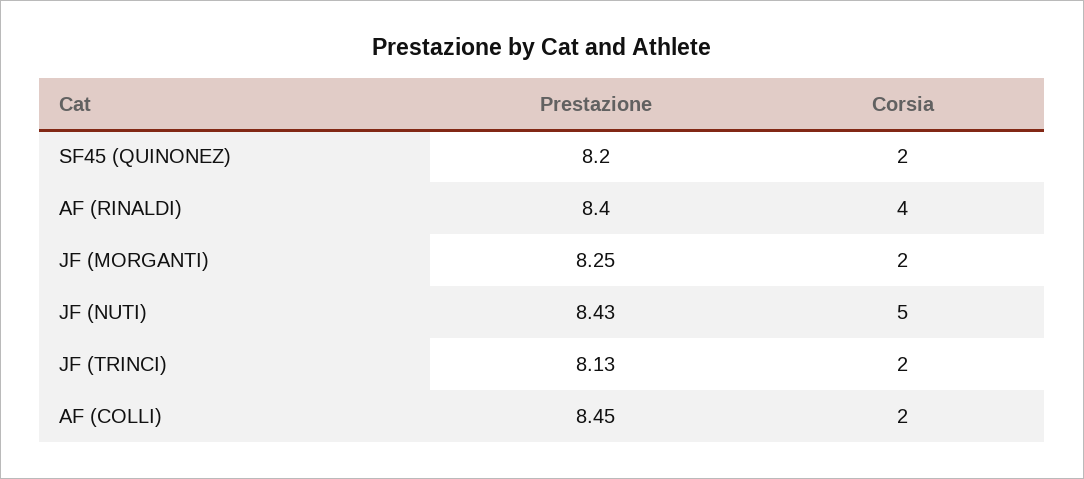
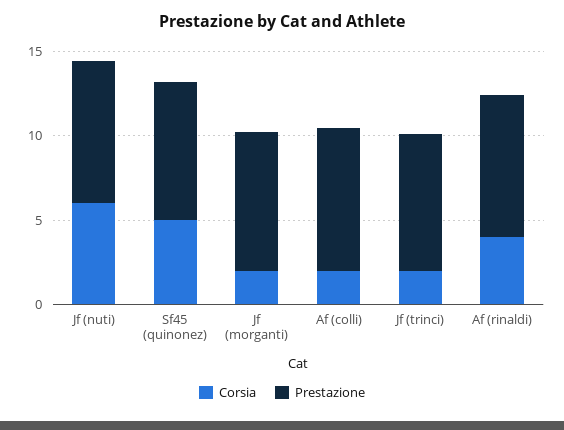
  {
    "Prestazione": {
      "SF45 (QUINONEZ)": 8.2,
      "AF (RINALDI)": 8.4,
      "JF (MORGANTI)": 8.25,
      "JF (NUTI)": 8.43,
      "JF (TRINCI)": 8.13,
      "AF (COLLI)": 8.45
    },
    "Corsia": {
-     "SF45 (QUINONEZ)": 2,
+     "SF45 (QUINONEZ)": 5,
      "AF (RINALDI)": 4,
      "JF (MORGANTI)": 2,
-     "JF (NUTI)": 5,
+     "JF (NUTI)": 6,
      "JF (TRINCI)": 2,
      "AF (COLLI)": 2
    }
  }

